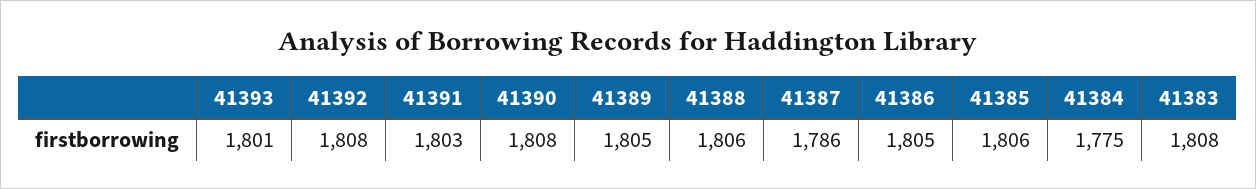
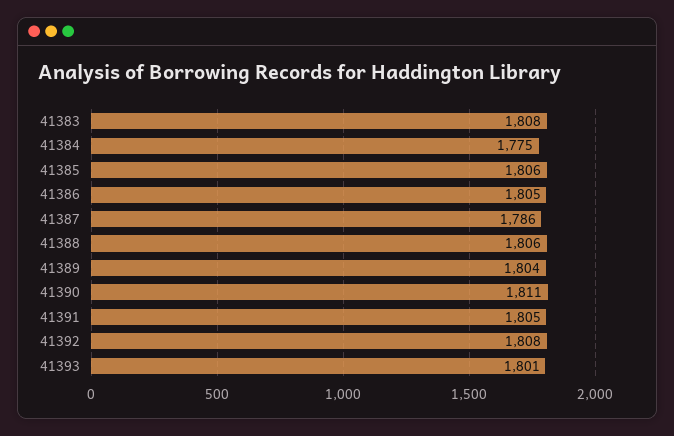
  {
    "41393": 1801,
    "41392": 1808,
-   "41391": 1803,
+   "41391": 1805,
-   "41390": 1808,
+   "41390": 1811,
-   "41389": 1805,
+   "41389": 1804,
    "41388": 1806,
    "41387": 1786,
    "41386": 1805,
    "41385": 1806,
    "41384": 1775,
    "41383": 1808
  }

